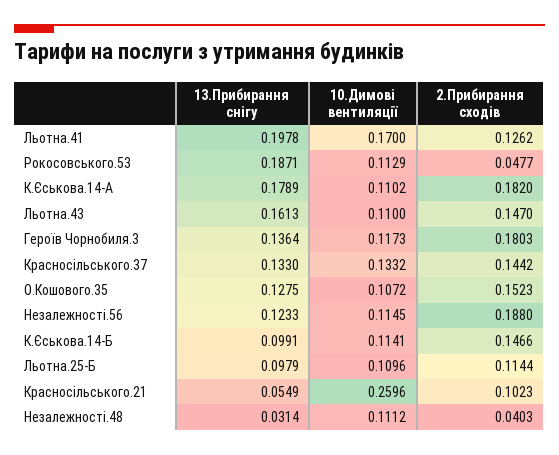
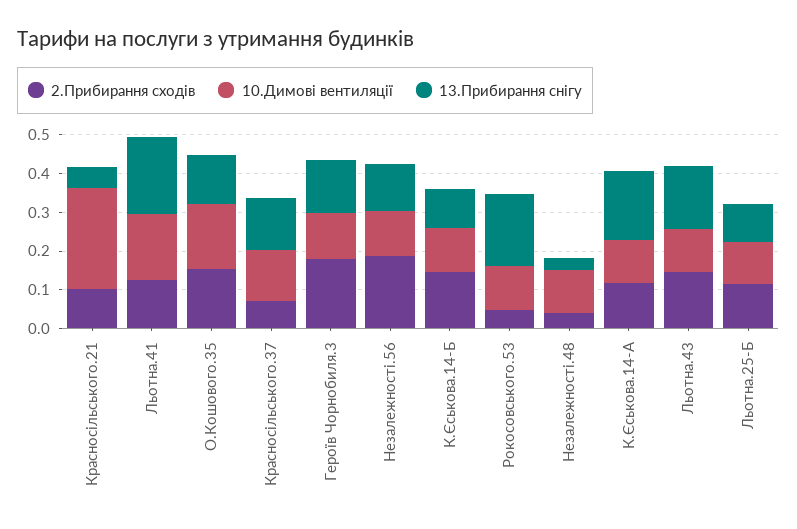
  {
    "13.Прибирання снігу": {
      "Льотна.41": 0.1978,
      "Рокосовського.53": 0.1871,
      "К.Єськова.14-А": 0.1789,
      "Льотна.43": 0.1613,
      "Героїв Чорнобиля.3": 0.1364,
      "Красносільського.37": 0.133,
      "О.Кошового.35": 0.1275,
      "Незалежності.56": 0.1233,
      "К.Єськова.14-Б": 0.0991,
      "Льотна.25-Б": 0.0979,
      "Красносільського.21": 0.0549,
      "Незалежності.48": 0.0314
    },
    "10.Димові вентиляції": {
      "Льотна.41": 0.17,
      "Рокосовського.53": 0.1129,
      "К.Єськова.14-А": 0.1102,
      "Льотна.43": 0.11,
      "Героїв Чорнобиля.3": 0.1173,
      "Красносільського.37": 0.1332,
-     "О.Кошового.35": 0.1072,
+     "О.Кошового.35": 0.175,
      "Незалежності.56": 0.1145,
      "К.Єськова.14-Б": 0.1141,
      "Льотна.25-Б": 0.1096,
      "Красносільського.21": 0.2596,
      "Незалежності.48": 0.1112
    },
    "2.Прибирання сходів": {
      "Льотна.41": 0.1262,
      "Рокосовського.53": 0.0477,
-     "К.Єськова.14-А": 0.182,
+     "К.Єськова.14-А": 0.125,
      "Льотна.43": 0.147,
      "Героїв Чорнобиля.3": 0.1803,
-     "Красносільського.37": 0.1442,
+     "Красносільського.37": 0.075,
      "О.Кошового.35": 0.1523,
      "Незалежності.56": 0.188,
      "К.Єськова.14-Б": 0.1466,
      "Льотна.25-Б": 0.1144,
      "Красносільського.21": 0.1023,
      "Незалежності.48": 0.0403
    }
  }

